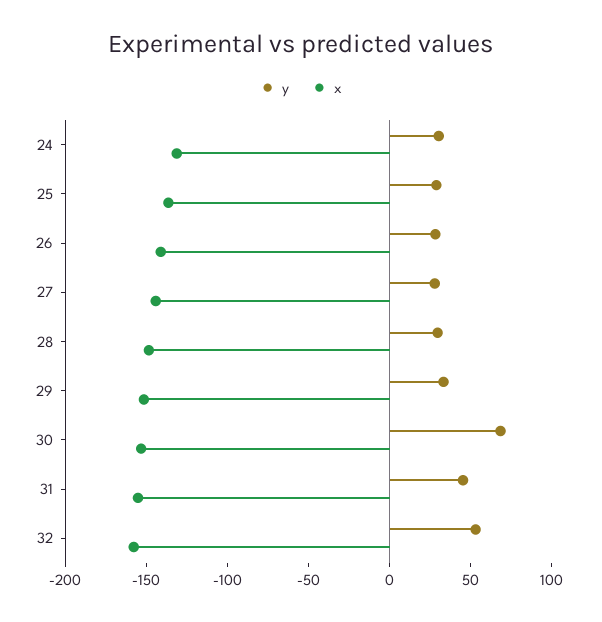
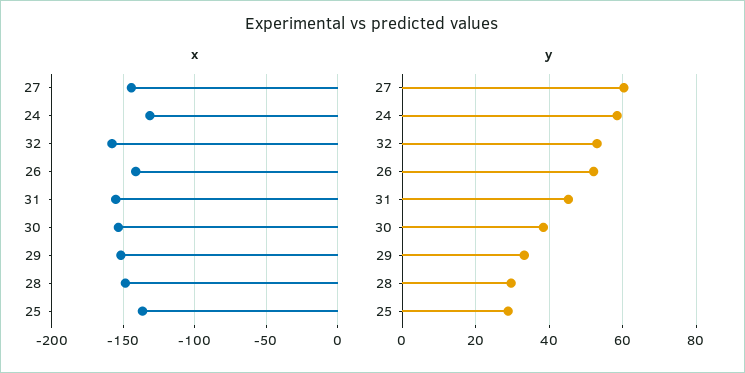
  {
    "y": {
-     "24": 30,
+     "24": 58,
      "25": 28,
-     "26": 30,
+     "26": 52,
-     "27": 30,
+     "27": 60,
      "28": 30,
      "29": 34,
-     "30": 70,
+     "30": 38,
      "31": 46,
      "32": 54
    },
    "x": {
      "24": -130,
      "25": -135,
      "26": -140,
      "27": -145,
      "28": -150,
      "29": -150,
      "30": -155,
      "31": -155,
      "32": -160
    }
  }

